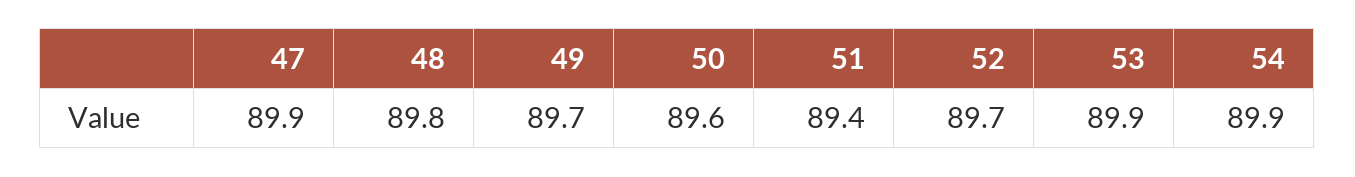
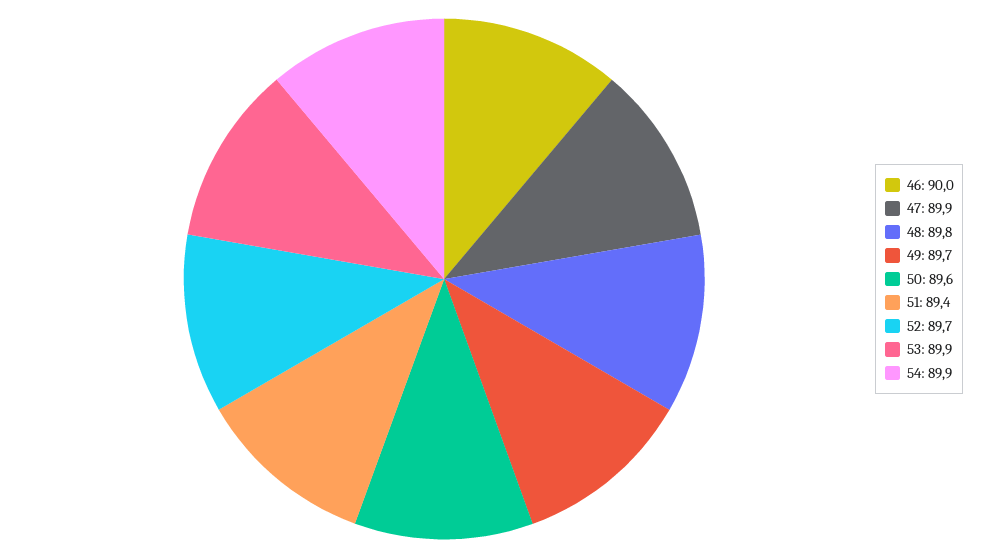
  {
    "47": 89.9,
    "48": 89.8,
    "49": 89.7,
    "50": 89.6,
    "51": 89.4,
    "52": 89.7,
    "53": 89.9,
-   "54": 89.9
+   "54": 89.9,
+   "46": 90
  }

